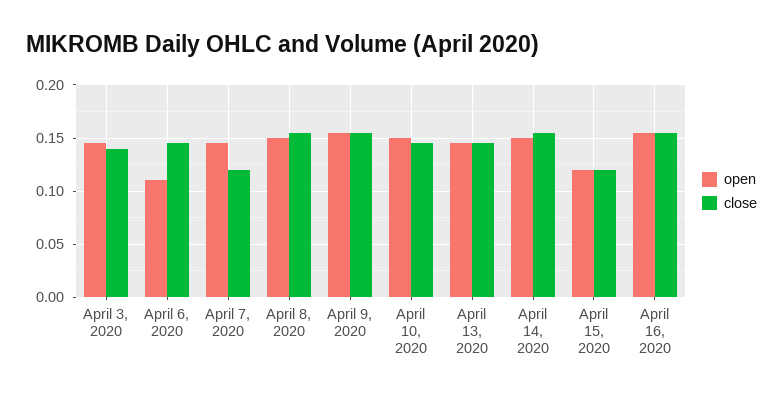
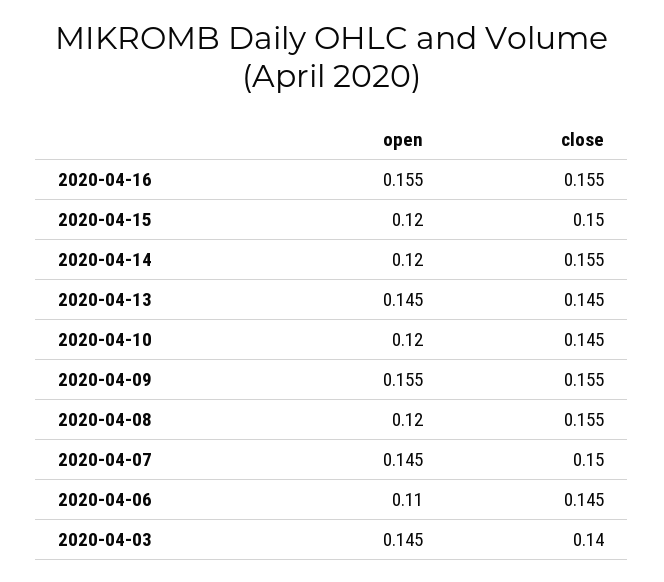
  {
    "open": {
      "April 3, 2020": 0.145,
      "April 6, 2020": 0.11,
      "April 7, 2020": 0.145,
-     "April 8, 2020": 0.15,
+     "April 8, 2020": 0.12,
      "April 9, 2020": 0.155,
-     "April 10, 2020": 0.15,
+     "April 10, 2020": 0.12,
      "April 13, 2020": 0.145,
-     "April 14, 2020": 0.15,
+     "April 14, 2020": 0.12,
      "April 15, 2020": 0.12,
      "April 16, 2020": 0.155
    },
    "close": {
      "April 3, 2020": 0.14,
      "April 6, 2020": 0.145,
-     "April 7, 2020": 0.12,
+     "April 7, 2020": 0.15,
      "April 8, 2020": 0.155,
      "April 9, 2020": 0.155,
      "April 10, 2020": 0.145,
      "April 13, 2020": 0.145,
      "April 14, 2020": 0.155,
-     "April 15, 2020": 0.12,
+     "April 15, 2020": 0.15,
      "April 16, 2020": 0.155
    }
  }

